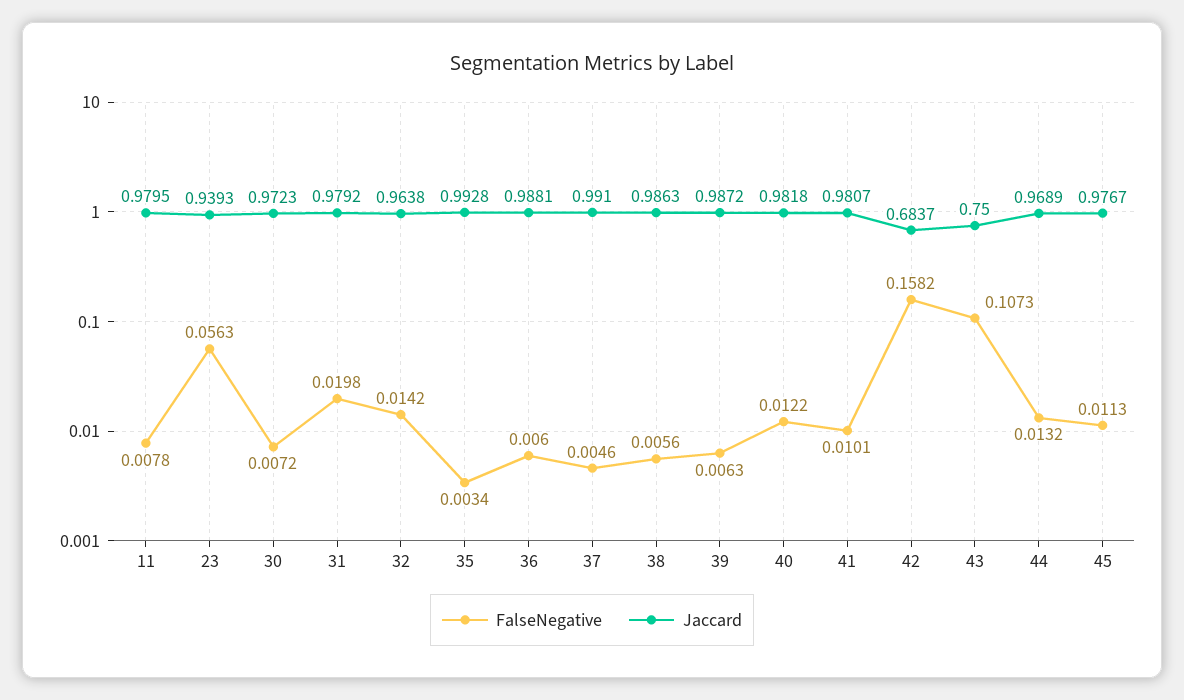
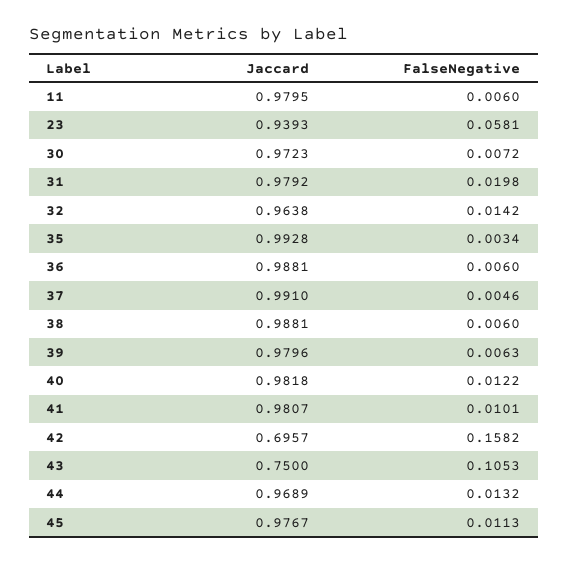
  {
    "FalseNegative": {
-     "11": 0.0078,
+     "11": 0.006,
-     "23": 0.0563,
+     "23": 0.0581,
      "30": 0.0072,
      "31": 0.0198,
      "32": 0.0142,
      "35": 0.0034,
      "36": 0.006,
      "37": 0.0046,
-     "38": 0.0056,
+     "38": 0.006,
      "39": 0.0063,
      "40": 0.0122,
      "41": 0.0101,
      "42": 0.1582,
-     "43": 0.1073,
+     "43": 0.1053,
      "44": 0.0132,
      "45": 0.0113
    },
    "Jaccard": {
      "11": 0.9795,
      "23": 0.9393,
      "30": 0.9723,
      "31": 0.9792,
      "32": 0.9638,
      "35": 0.9928,
      "36": 0.9881,
      "37": 0.991,
-     "38": 0.9863,
+     "38": 0.9881,
-     "39": 0.9872,
+     "39": 0.9796,
      "40": 0.9818,
      "41": 0.9807,
-     "42": 0.6837,
+     "42": 0.6957,
      "43": 0.75,
      "44": 0.9689,
      "45": 0.9767
    }
  }

